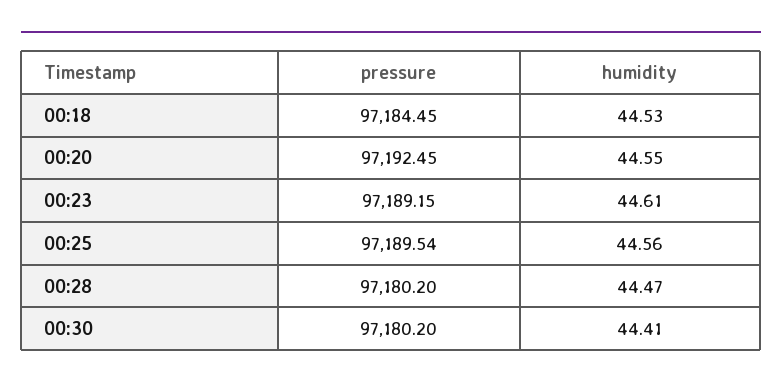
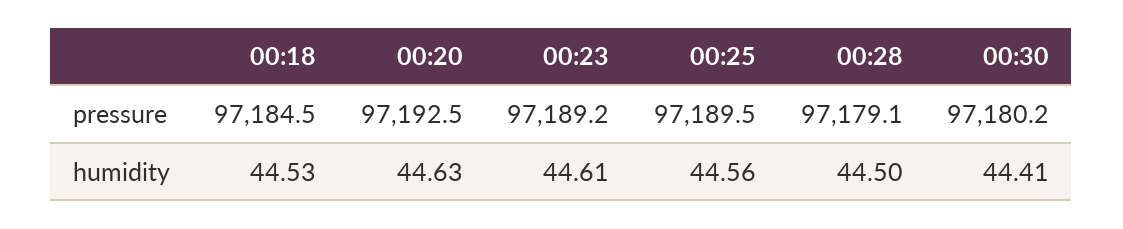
  {
    "pressure": {
      "00:18": 97184.45,
      "00:20": 97192.45,
      "00:23": 97189.15,
      "00:25": 97189.54,
-     "00:28": 97180.2,
+     "00:28": 97179.1,
      "00:30": 97180.2
    },
    "humidity": {
      "00:18": 44.53,
-     "00:20": 44.55,
+     "00:20": 44.63,
      "00:23": 44.61,
      "00:25": 44.56,
-     "00:28": 44.47,
+     "00:28": 44.5,
      "00:30": 44.41
    }
  }

